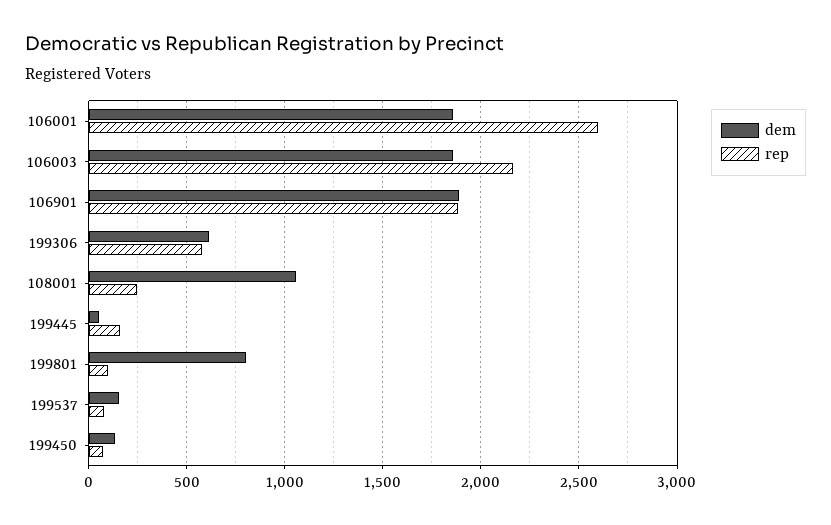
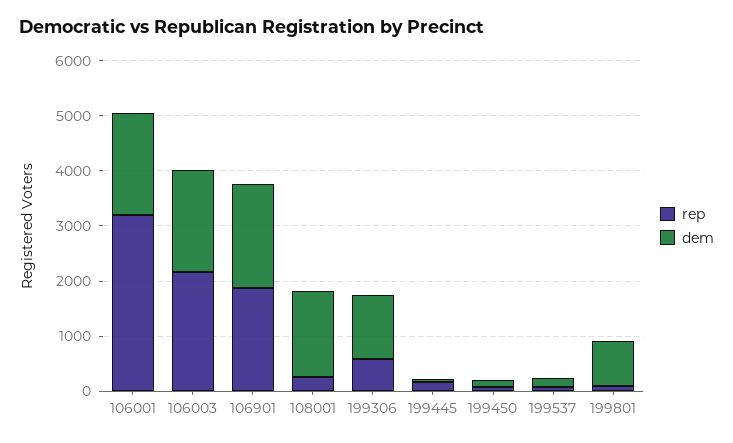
  {
    "dem": {
      "106001": 1850,
      "106003": 1850,
      "106901": 1900,
-     "199306": 600,
+     "199306": 1200,
-     "108001": 1050,
+     "108001": 1600,
      "199445": 50,
      "199801": 800,
      "199537": 150,
      "199450": 150
    },
    "rep": {
-     "106001": 2600,
+     "106001": 3200,
      "106003": 2150,
      "106901": 1900,
      "199306": 600,
      "108001": 250,
      "199445": 150,
      "199801": 100,
      "199537": 100,
      "199450": 50
    }
  }

